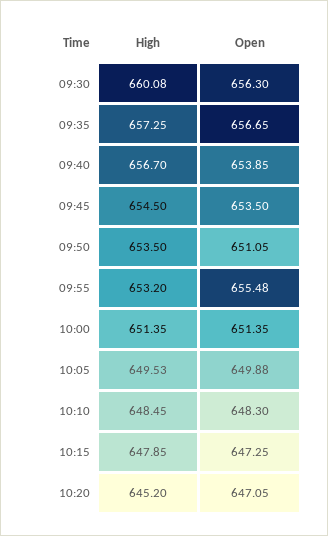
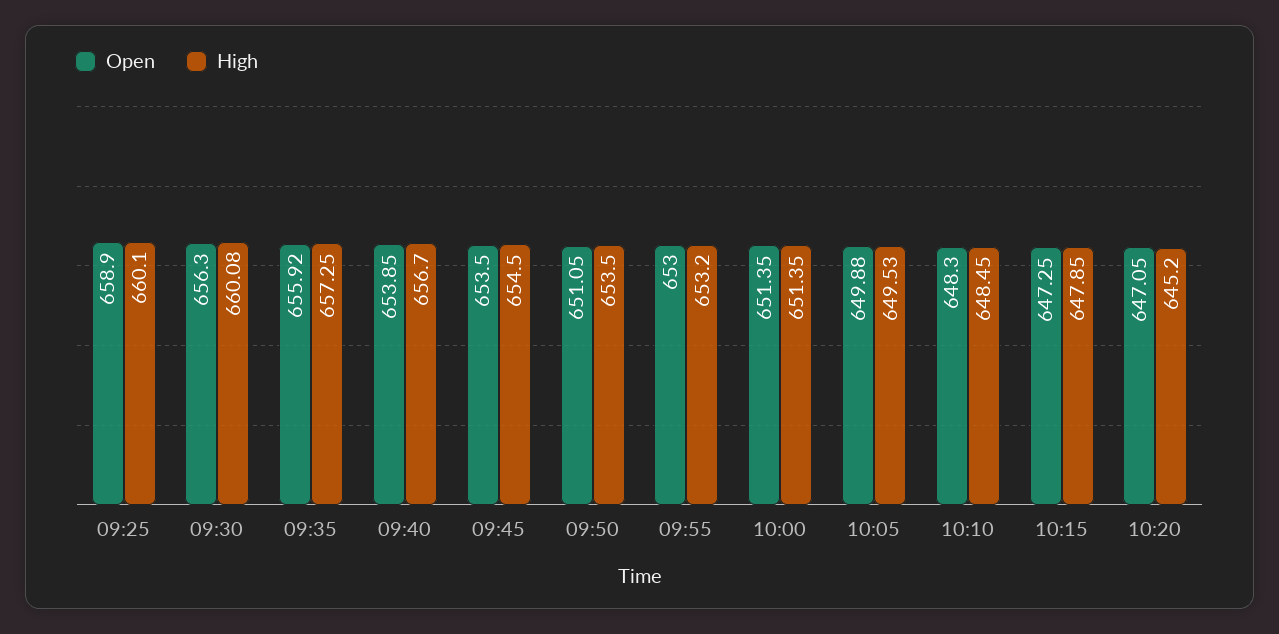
  {
    "High": {
      "09:30": 660.08,
      "09:35": 657.25,
      "09:40": 656.7,
      "09:45": 654.5,
      "09:50": 653.5,
      "09:55": 653.2,
      "10:00": 651.35,
      "10:05": 649.53,
      "10:10": 648.45,
      "10:15": 647.85,
-     "10:20": 645.2
+     "10:20": 645.2,
+     "09:25": 660.1
    },
    "Open": {
      "09:30": 656.3,
-     "09:35": 656.65,
+     "09:35": 655.92,
      "09:40": 653.85,
      "09:45": 653.5,
      "09:50": 651.05,
-     "09:55": 655.48,
+     "09:55": 653,
      "10:00": 651.35,
      "10:05": 649.88,
      "10:10": 648.3,
      "10:15": 647.25,
-     "10:20": 647.05
+     "10:20": 647.05,
+     "09:25": 658.9
    }
  }

